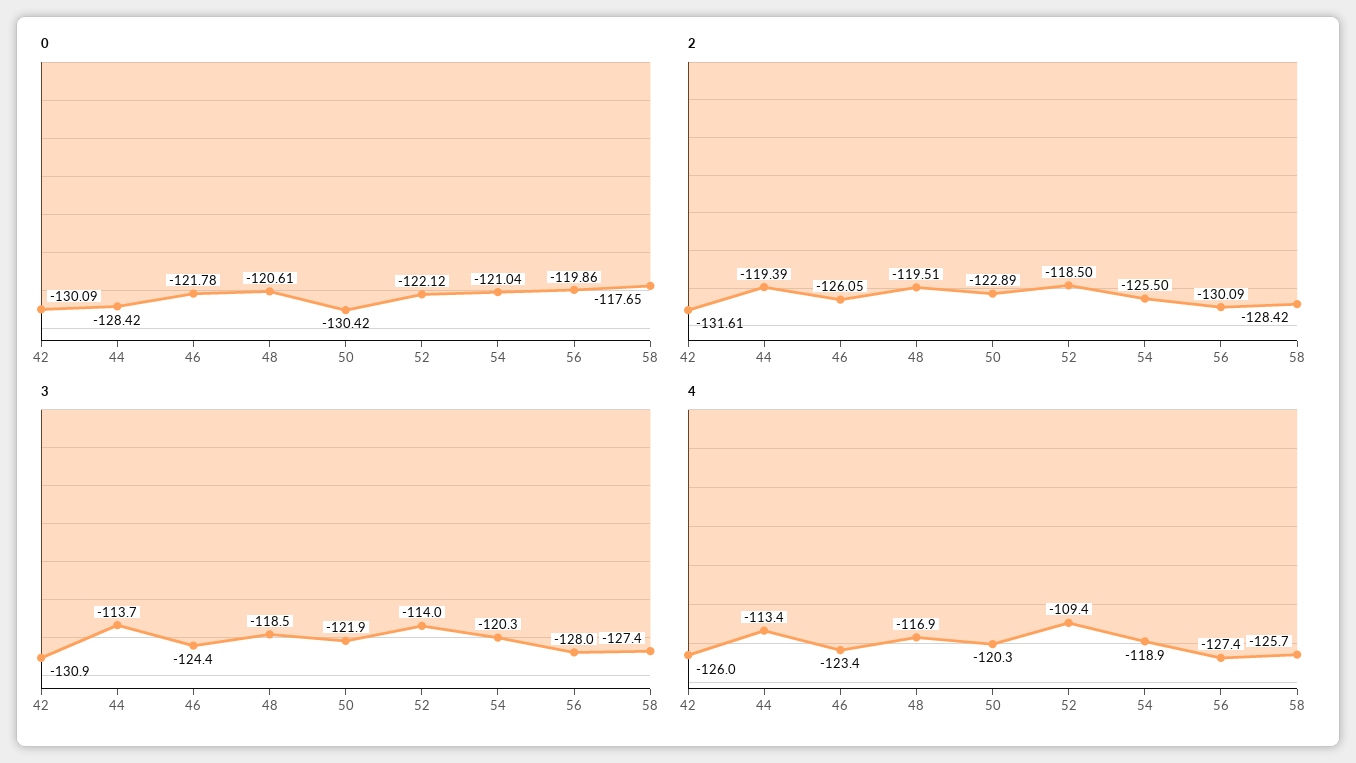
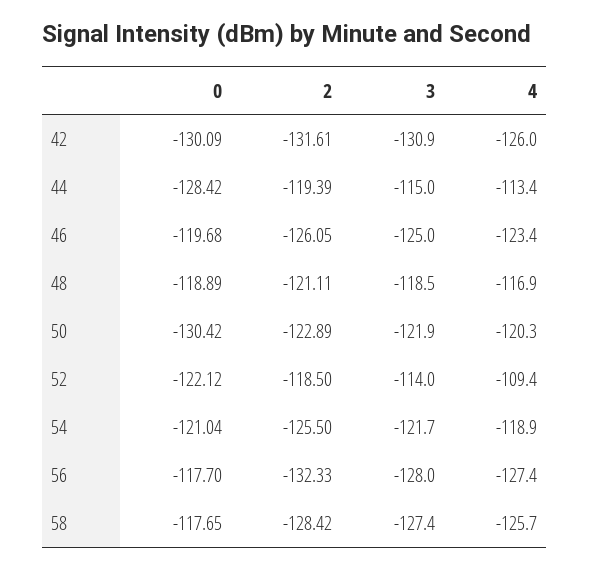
  {
    "0": {
      "42": -130.09,
      "44": -128.42,
-     "46": -121.78,
+     "46": -119.68,
-     "48": -120.61,
+     "48": -118.89,
      "50": -130.42,
      "52": -122.12,
      "54": -121.04,
-     "56": -119.86,
+     "56": -117.7,
      "58": -117.65
    },
    "2": {
      "42": -131.61,
      "44": -119.39,
      "46": -126.05,
-     "48": -119.51,
+     "48": -121.11,
      "50": -122.89,
      "52": -118.5,
      "54": -125.5,
-     "56": -130.09,
+     "56": -132.33,
      "58": -128.42
    },
    "3": {
      "42": -130.9,
-     "44": -113.7,
+     "44": -115,
-     "46": -124.4,
+     "46": -125,
      "48": -118.5,
      "50": -121.9,
      "52": -114,
-     "54": -120.3,
+     "54": -121.7,
      "56": -128,
      "58": -127.4
    },
    "4": {
      "42": -126,
      "44": -113.4,
      "46": -123.4,
      "48": -116.9,
      "50": -120.3,
      "52": -109.4,
      "54": -118.9,
      "56": -127.4,
      "58": -125.7
    }
  }

